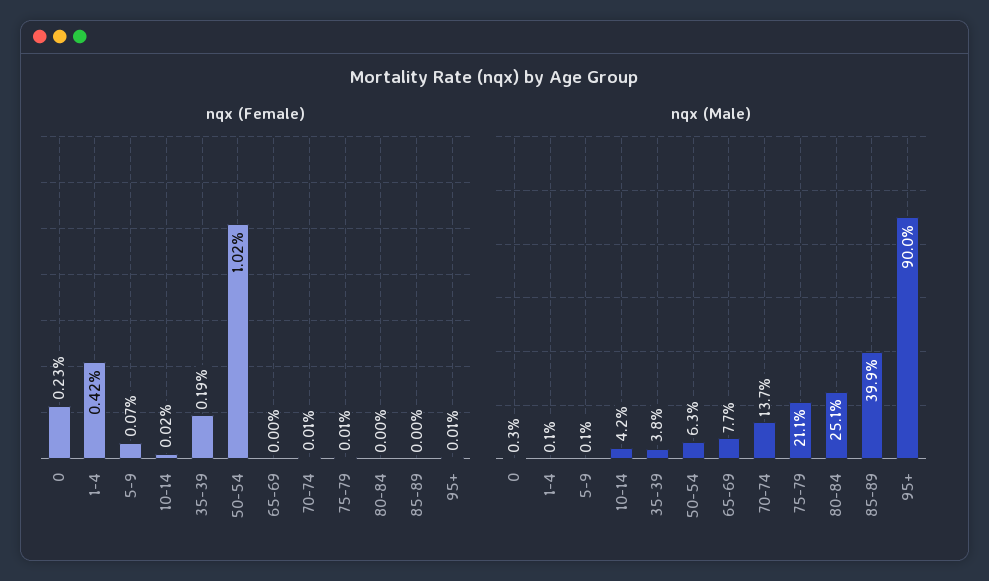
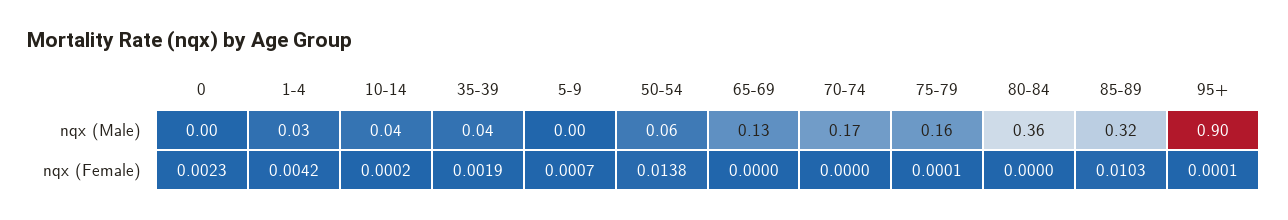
  {
    "nqx (Female)": {
      "0": 0.0023,
      "1-4": 0.0042,
      "5-9": 0.0007,
      "10-14": 0.0002,
      "35-39": 0.0019,
-     "50-54": 0.0102,
+     "50-54": 0.0138,
      "65-69": 0,
-     "70-74": 0.0001,
+     "70-74": 0,
      "75-79": 0.0001,
      "80-84": 0,
-     "85-89": 0,
+     "85-89": 0.0103,
      "95+": 0.0001
    },
    "nqx (Male)": {
      "0": 0.003,
-     "1-4": 0.001,
+     "1-4": 0.03,
      "5-9": 0.001,
      "10-14": 0.042,
      "35-39": 0.038,
      "50-54": 0.063,
-     "65-69": 0.077,
+     "65-69": 0.13,
-     "70-74": 0.137,
+     "70-74": 0.17,
-     "75-79": 0.211,
+     "75-79": 0.16,
-     "80-84": 0.251,
+     "80-84": 0.36,
-     "85-89": 0.399,
+     "85-89": 0.32,
      "95+": 0.9
    }
  }

